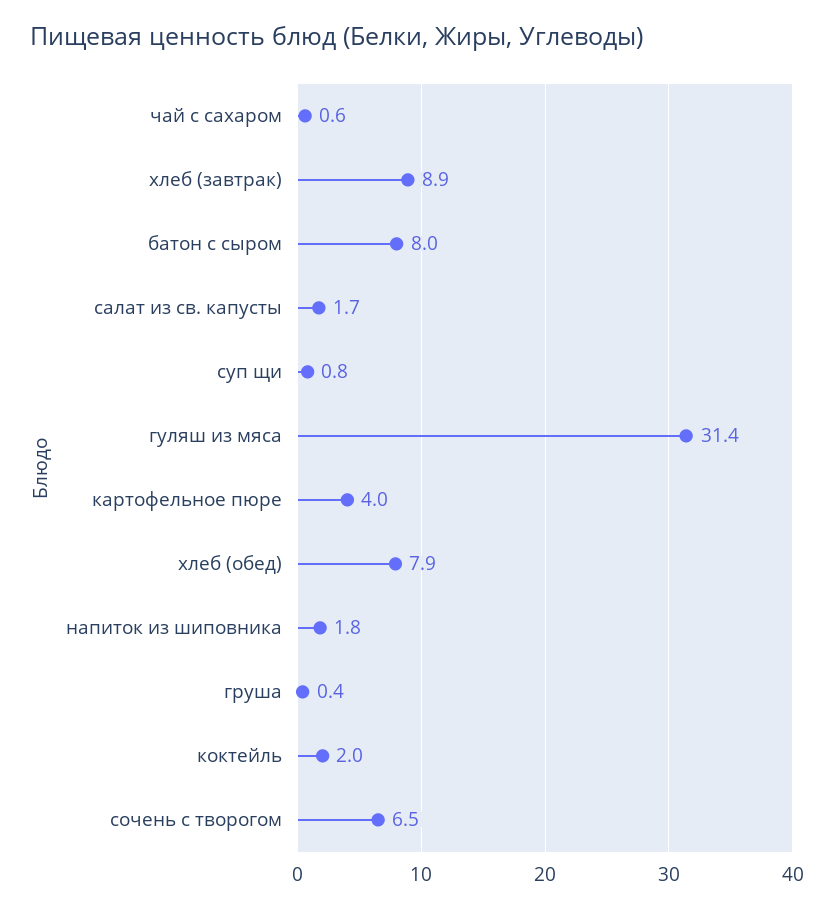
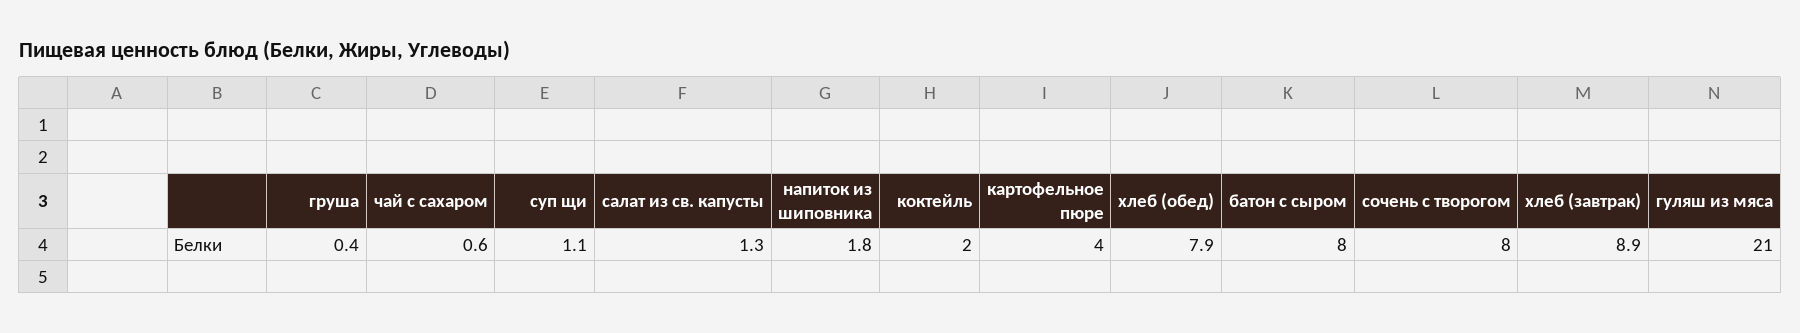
  {
    "чай с сахаром": 0.6,
    "хлеб (завтрак)": 8.9,
    "батон с сыром": 8,
-   "салат из св. капусты": 1.7,
+   "салат из св. капусты": 1.3,
-   "суп щи": 0.8,
+   "суп щи": 1.1,
-   "гуляш из мяса": 31.4,
+   "гуляш из мяса": 21,
    "картофельное пюре": 4,
    "хлеб (обед)": 7.9,
    "напиток из шиповника": 1.8,
    "груша": 0.4,
    "коктейль": 2,
-   "сочень с творогом": 6.5
+   "сочень с творогом": 8
  }

